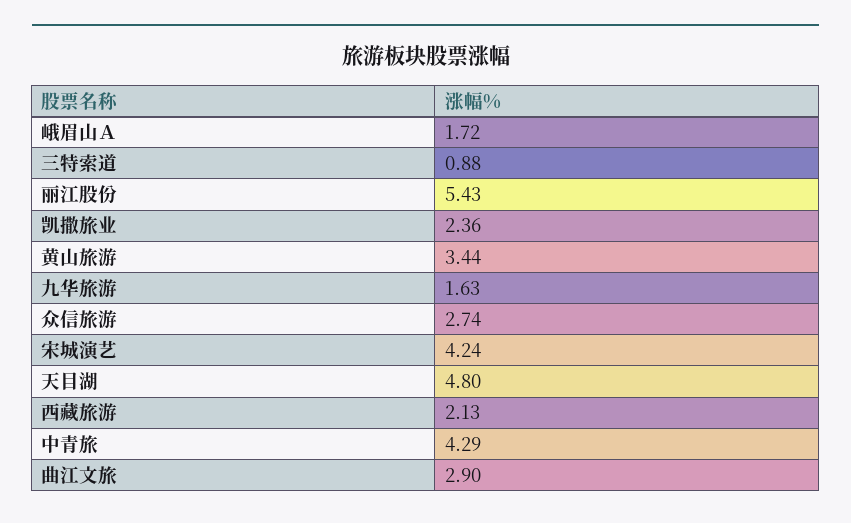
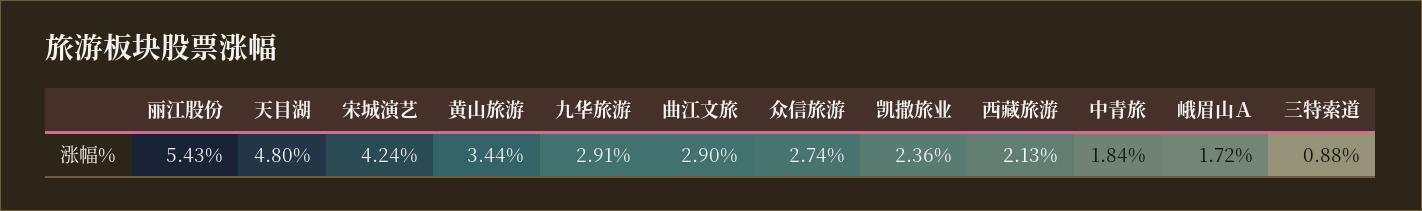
  {
    "峨眉山Ａ": 1.72,
    "三特索道": 0.88,
    "丽江股份": 5.43,
    "凯撒旅业": 2.36,
    "黄山旅游": 3.44,
-   "九华旅游": 1.63,
+   "九华旅游": 2.91,
    "众信旅游": 2.74,
    "宋城演艺": 4.24,
    "天目湖": 4.8,
    "西藏旅游": 2.13,
-   "中青旅": 4.29,
+   "中青旅": 1.84,
    "曲江文旅": 2.9
  }

